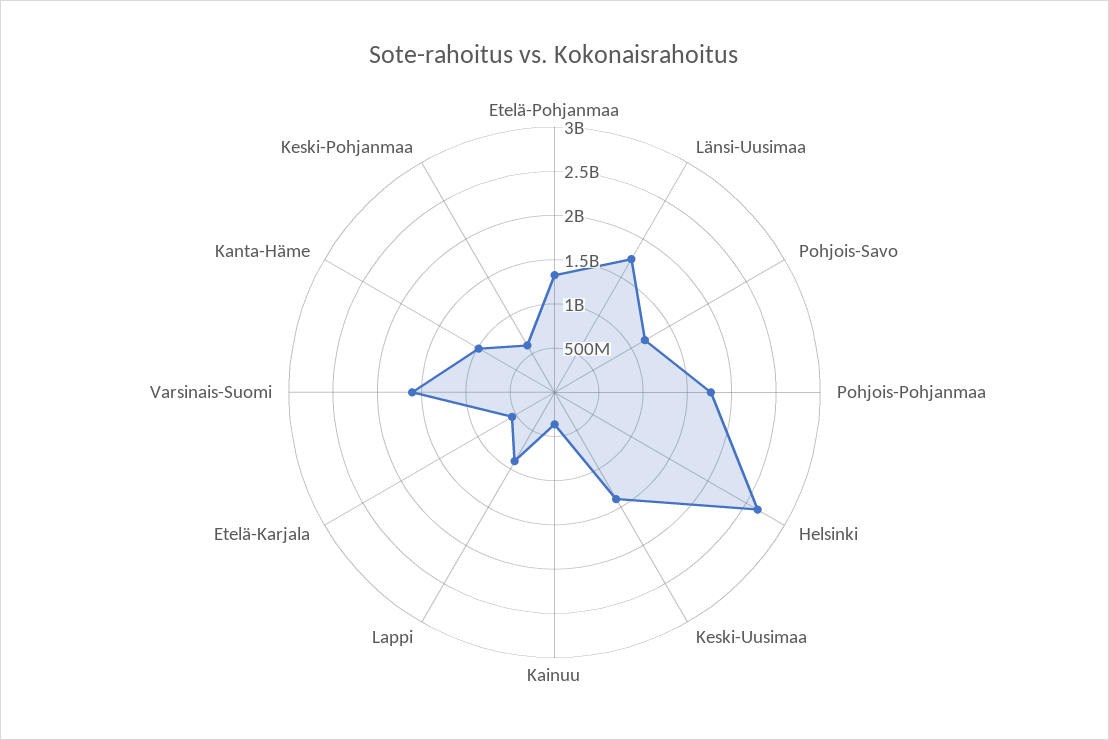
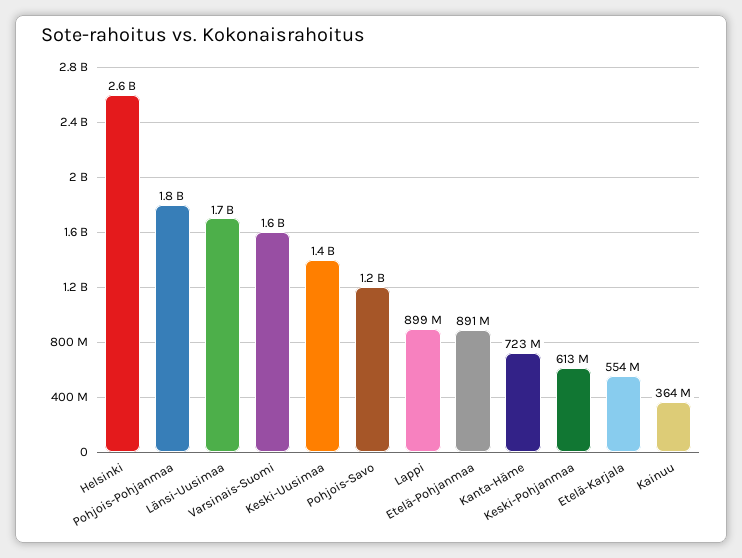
  {
-   "Etelä-Pohjanmaa": 1300000000,
+   "Etelä-Pohjanmaa": 891000000,
    "Länsi-Uusimaa": 1700000000,
    "Pohjois-Savo": 1200000000,
    "Pohjois-Pohjanmaa": 1800000000,
    "Helsinki": 2600000000,
    "Keski-Uusimaa": 1400000000,
    "Kainuu": 364000000,
    "Lappi": 899000000,
    "Etelä-Karjala": 554000000,
    "Varsinais-Suomi": 1600000000,
-   "Kanta-Häme": 1000000000,
+   "Kanta-Häme": 723000000,
    "Keski-Pohjanmaa": 613000000
  }

